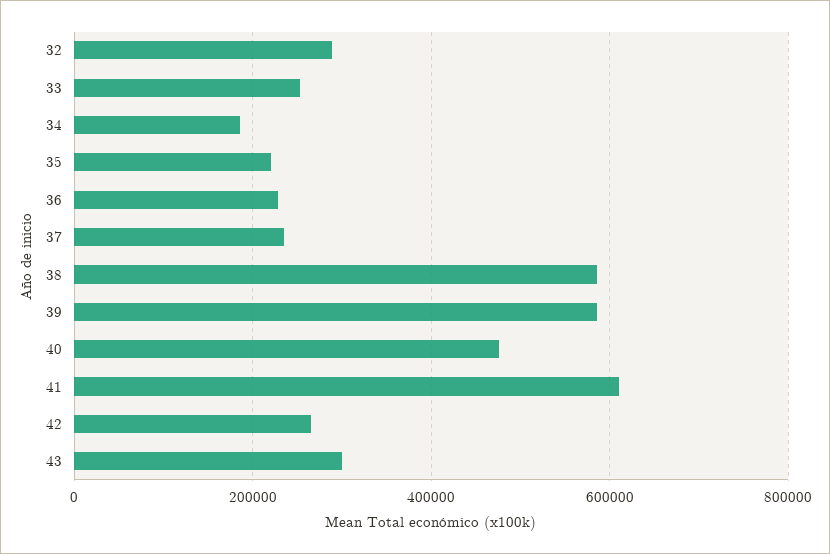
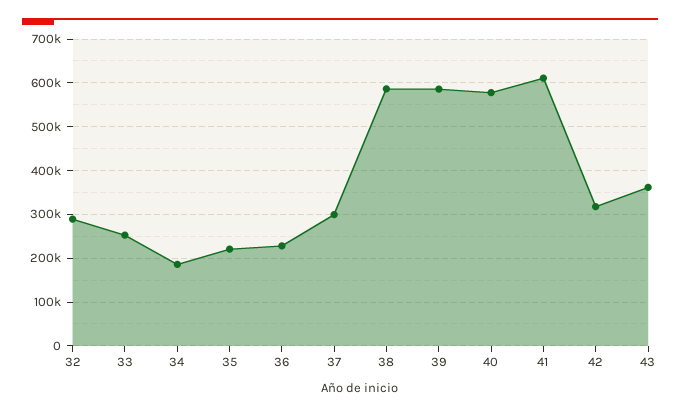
  {
    "32": 280000,
    "33": 260000,
    "34": 180000,
    "35": 220000,
    "36": 220000,
-   "37": 240000,
+   "37": 300000,
    "38": 580000,
    "39": 580000,
-   "40": 480000,
+   "40": 580000,
    "41": 620000,
-   "42": 260000,
+   "42": 320000,
-   "43": 300000
+   "43": 360000
  }

